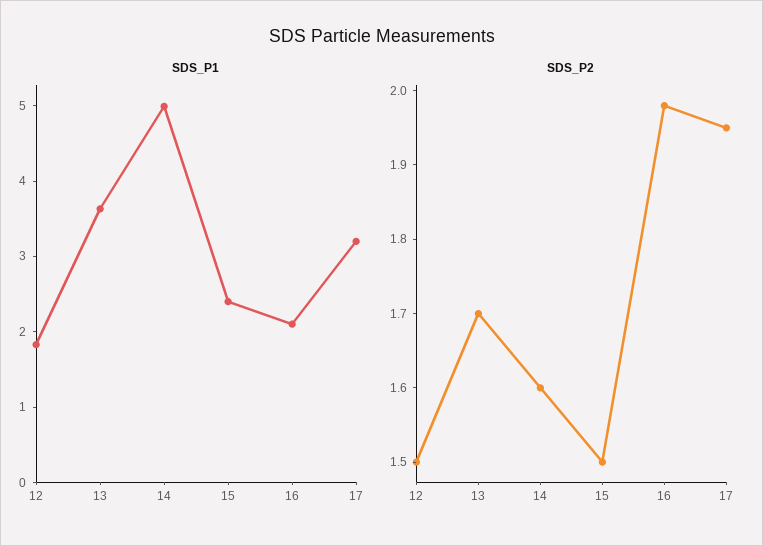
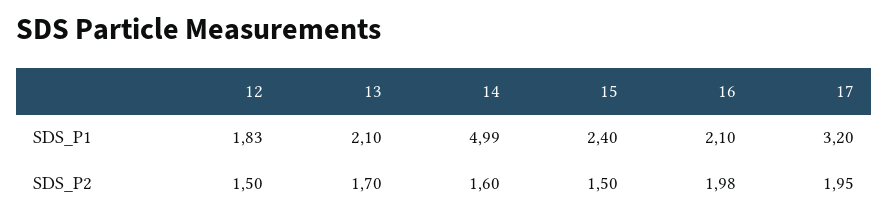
  {
    "SDS_P1": {
      "12": 1.83,
-     "13": 3.6,
+     "13": 2.1,
      "14": 4.99,
      "15": 2.4,
      "16": 2.1,
      "17": 3.2
    },
    "SDS_P2": {
      "12": 1.5,
      "13": 1.7,
      "14": 1.6,
      "15": 1.5,
      "16": 1.98,
      "17": 1.95
    }
  }

